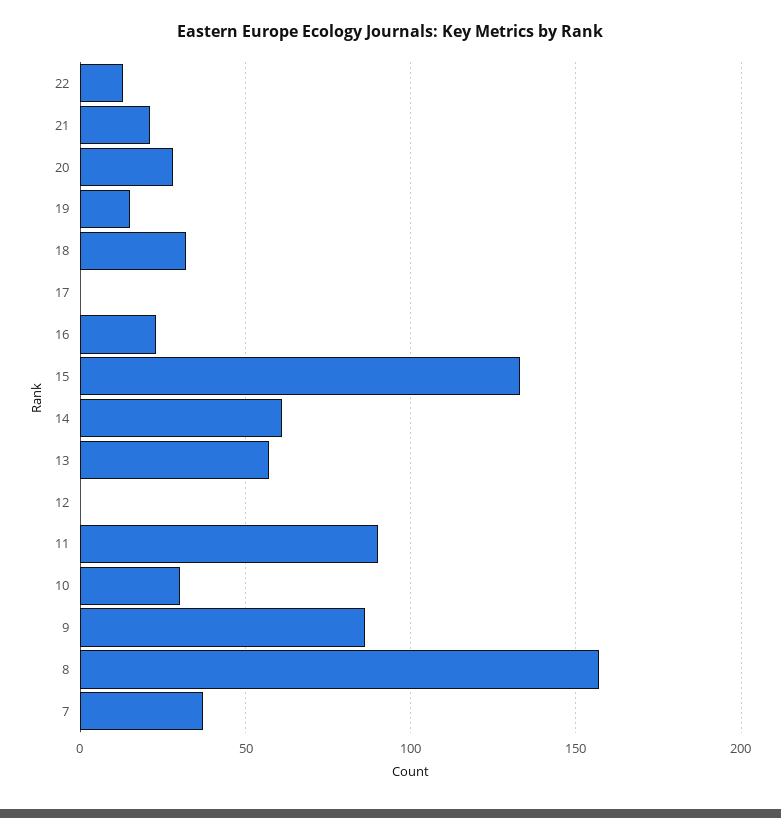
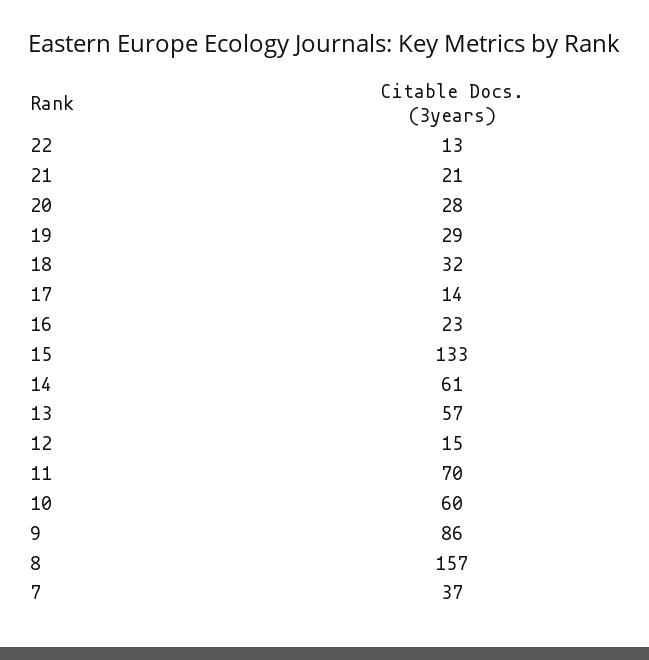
  {
    "22": 13,
    "21": 21,
    "20": 28,
-   "19": 15,
+   "19": 29,
    "18": 32,
-   "17": 0,
+   "17": 14,
    "16": 23,
    "15": 133,
    "14": 61,
    "13": 57,
-   "12": 0,
+   "12": 15,
-   "11": 90,
+   "11": 70,
-   "10": 30,
+   "10": 60,
    "9": 86,
    "8": 157,
    "7": 37
  }

